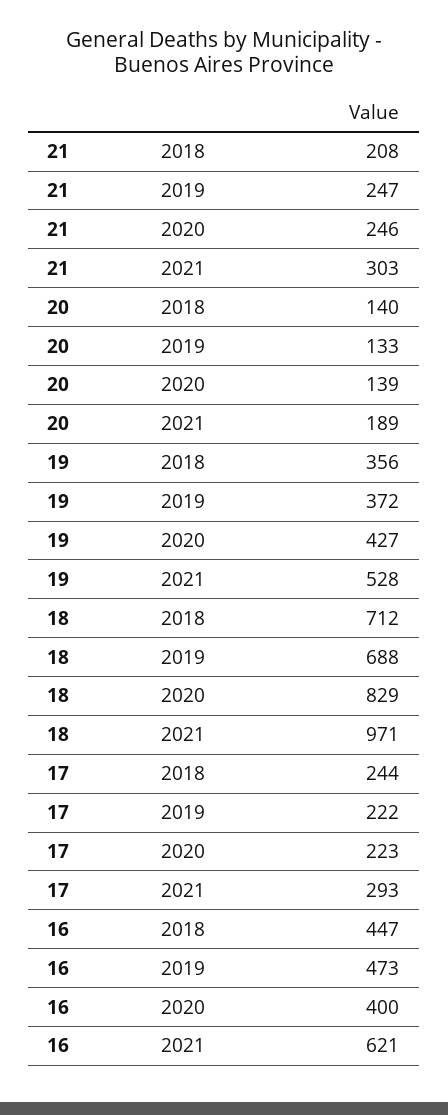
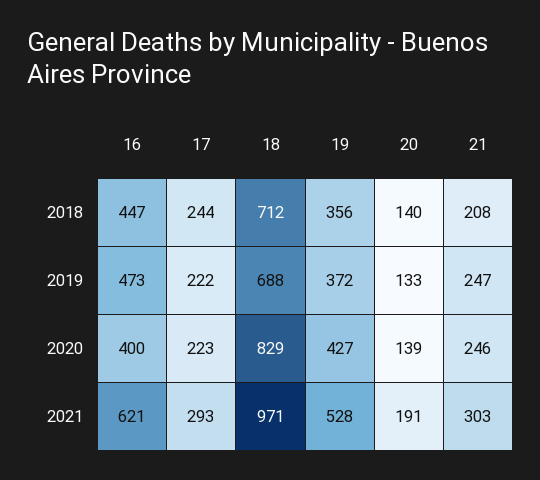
  {
    "21": {
      "2018": 208,
      "2019": 247,
      "2020": 246,
      "2021": 303
    },
    "20": {
      "2018": 140,
      "2019": 133,
      "2020": 139,
-     "2021": 189
+     "2021": 191
    },
    "19": {
      "2018": 356,
      "2019": 372,
      "2020": 427,
      "2021": 528
    },
    "18": {
      "2018": 712,
      "2019": 688,
      "2020": 829,
      "2021": 971
    },
    "17": {
      "2018": 244,
      "2019": 222,
      "2020": 223,
      "2021": 293
    },
    "16": {
      "2018": 447,
      "2019": 473,
      "2020": 400,
      "2021": 621
    }
  }

